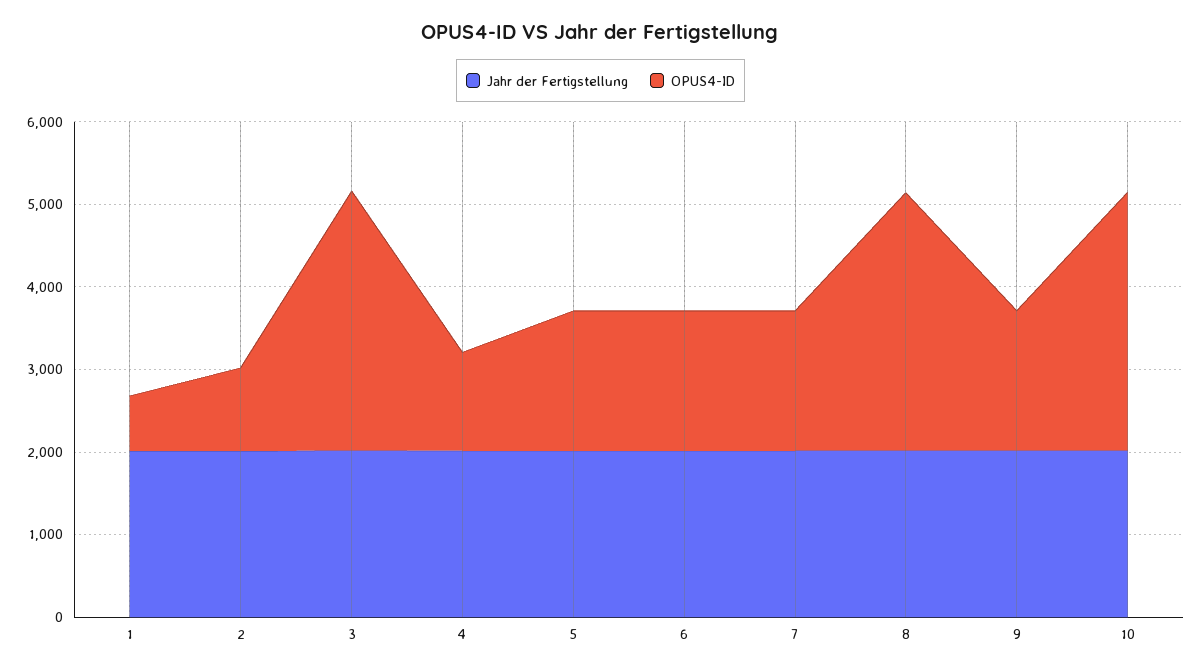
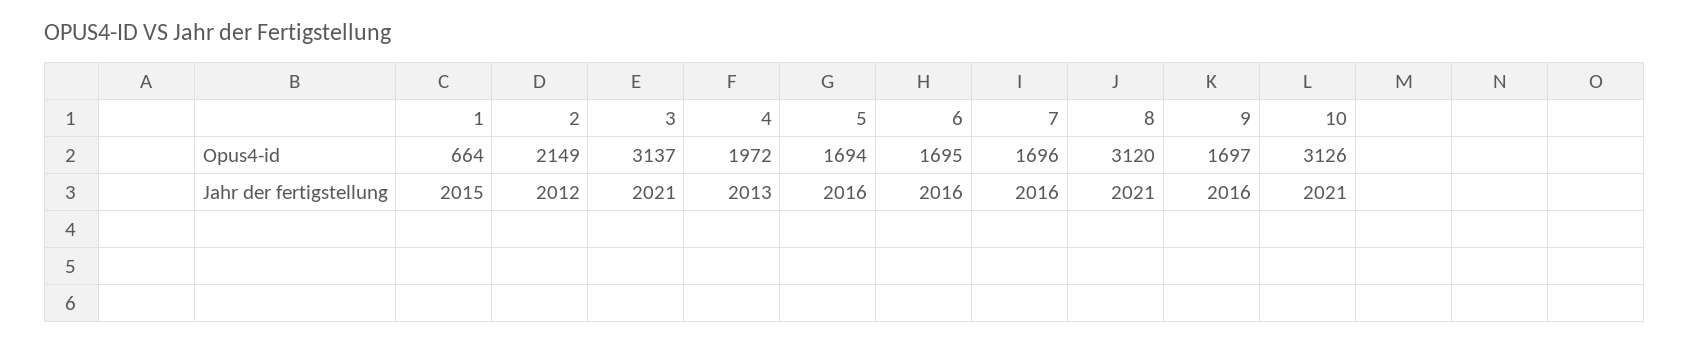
  {
    "Jahr der Fertigstellung": {
      "1": 2015,
      "2": 2012,
      "3": 2021,
      "4": 2013,
      "5": 2016,
      "6": 2016,
      "7": 2016,
      "8": 2021,
      "9": 2016,
      "10": 2021
    },
    "OPUS4-ID": {
      "1": 664,
-     "2": 1000,
+     "2": 2149,
      "3": 3137,
-     "4": 1200,
+     "4": 1972,
      "5": 1694,
      "6": 1695,
      "7": 1696,
      "8": 3120,
      "9": 1697,
      "10": 3126
    }
  }

